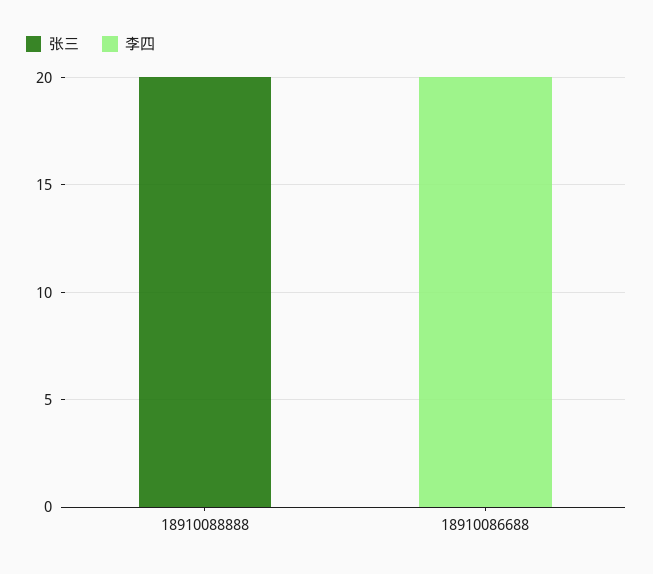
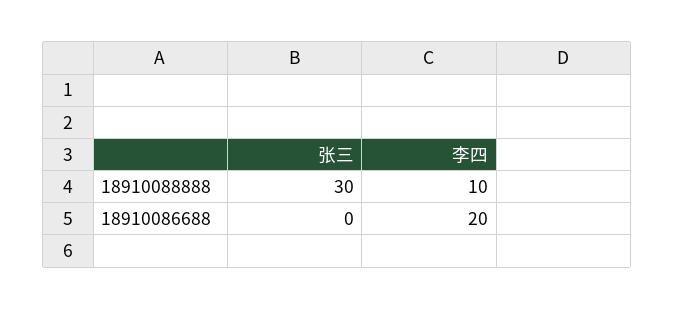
  {
    "张三": {
-     "18910088888": 20,
+     "18910088888": 30,
      "18910086688": 0
    },
    "李四": {
-     "18910088888": 0,
+     "18910088888": 10,
      "18910086688": 20
    }
  }

